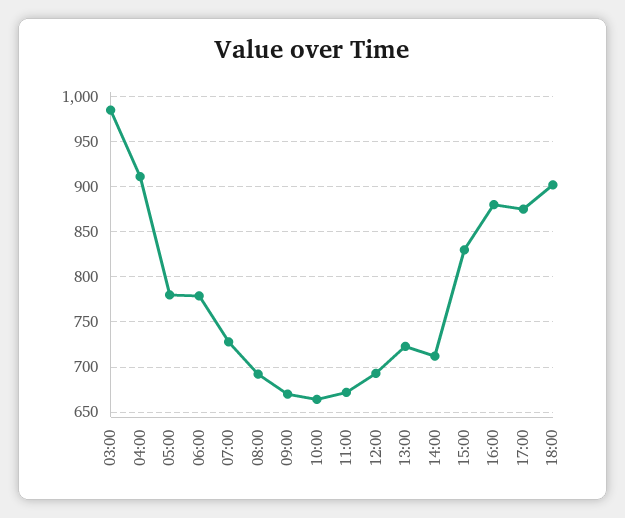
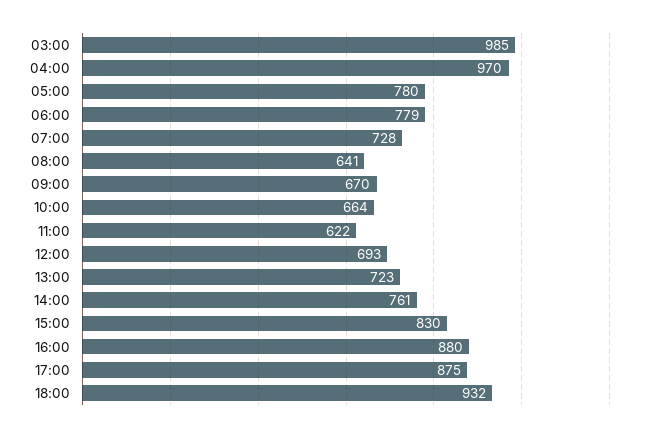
  {
    "03:00": 985,
-   "04:00": 910,
+   "04:00": 970,
    "05:00": 780,
    "06:00": 779,
    "07:00": 728,
-   "08:00": 690,
+   "08:00": 641,
    "09:00": 670,
    "10:00": 664,
-   "11:00": 670,
+   "11:00": 622,
    "12:00": 693,
    "13:00": 723,
-   "14:00": 710,
+   "14:00": 761,
    "15:00": 830,
    "16:00": 880,
    "17:00": 875,
-   "18:00": 900
+   "18:00": 932
  }

